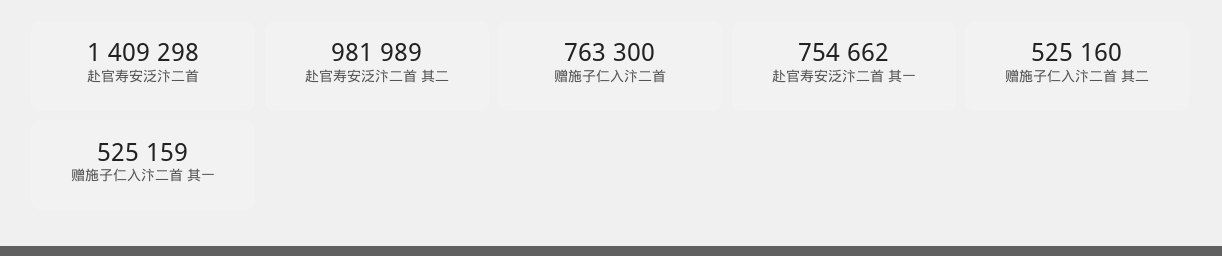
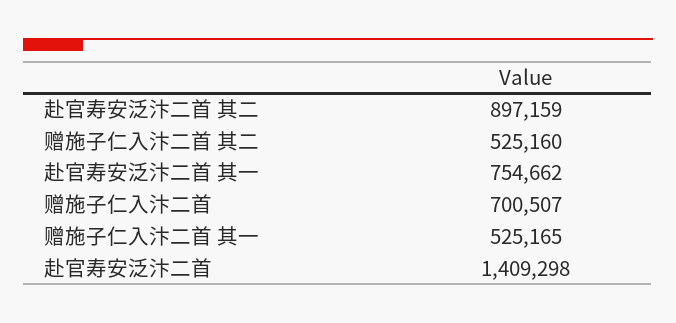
  {
    "赴官寿安泛汴二首": 1409298,
-   "赴官寿安泛汴二首 其二": 981989,
+   "赴官寿安泛汴二首 其二": 897159,
-   "赠施子仁入汴二首": 763300,
+   "赠施子仁入汴二首": 700507,
    "赴官寿安泛汴二首 其一": 754662,
    "赠施子仁入汴二首 其二": 525160,
-   "赠施子仁入汴二首 其一": 525159
+   "赠施子仁入汴二首 其一": 525165
  }

